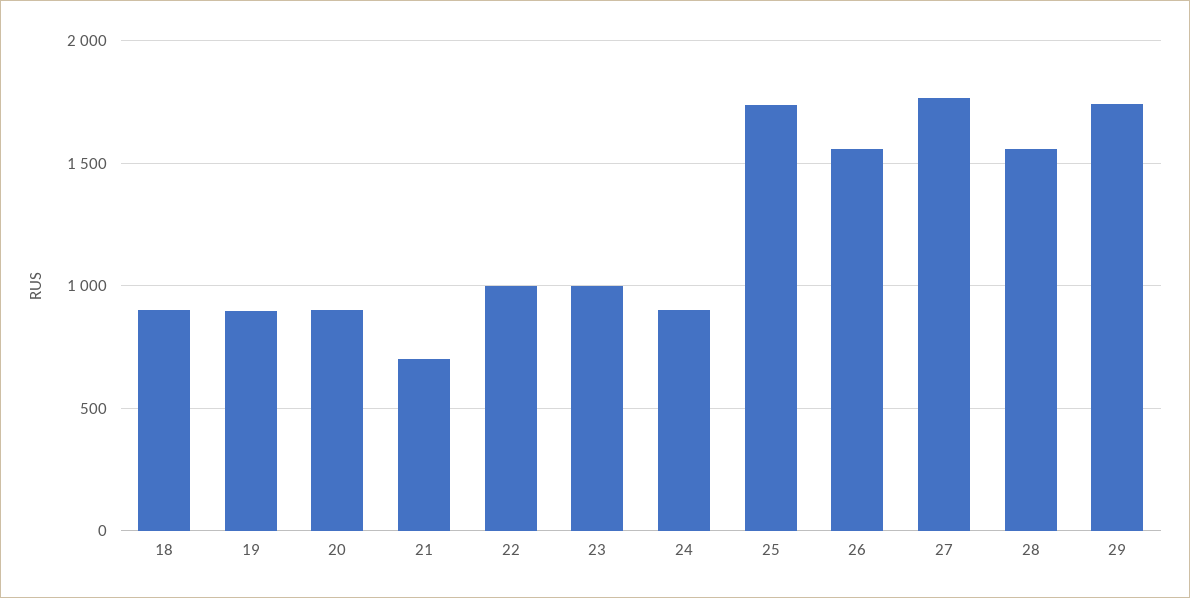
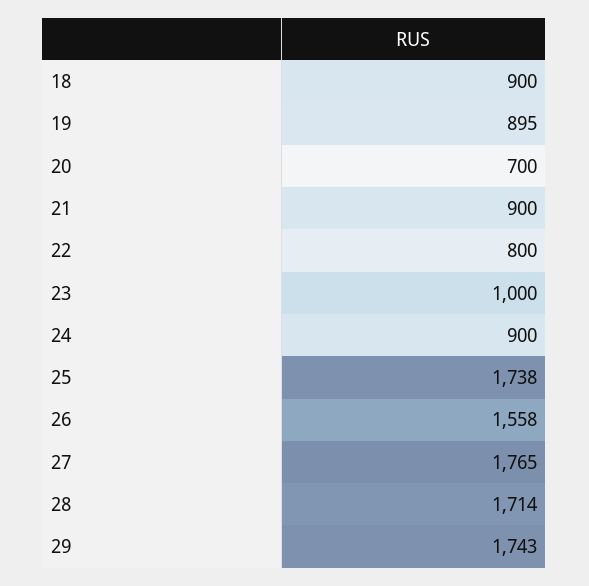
  {
    "18": 900,
    "19": 895,
-   "20": 900,
+   "20": 700,
-   "21": 700,
+   "21": 900,
-   "22": 1000,
+   "22": 800,
    "23": 1000,
    "24": 900,
    "25": 1738,
    "26": 1558,
    "27": 1765,
-   "28": 1550,
+   "28": 1714,
    "29": 1743
  }

